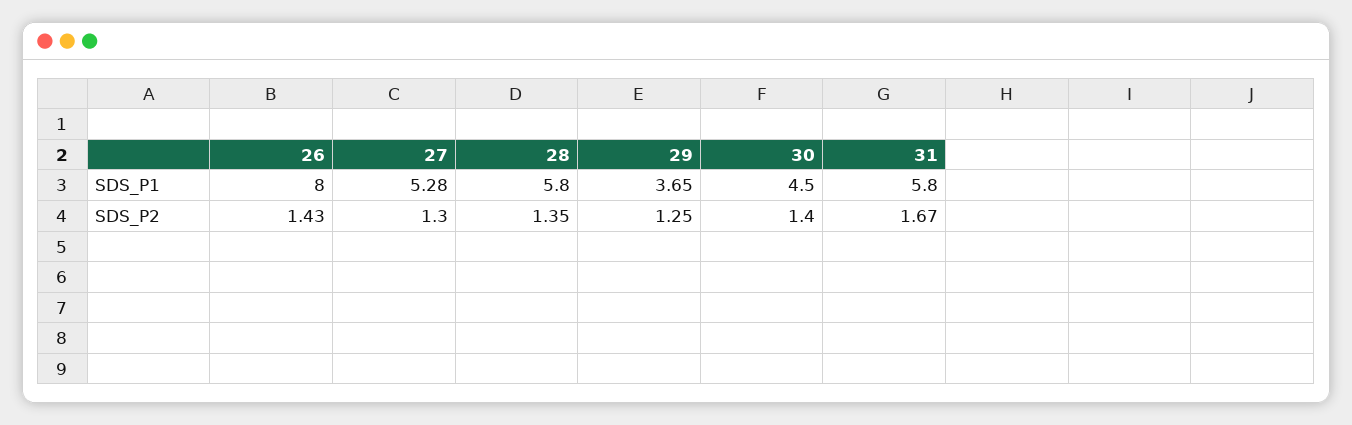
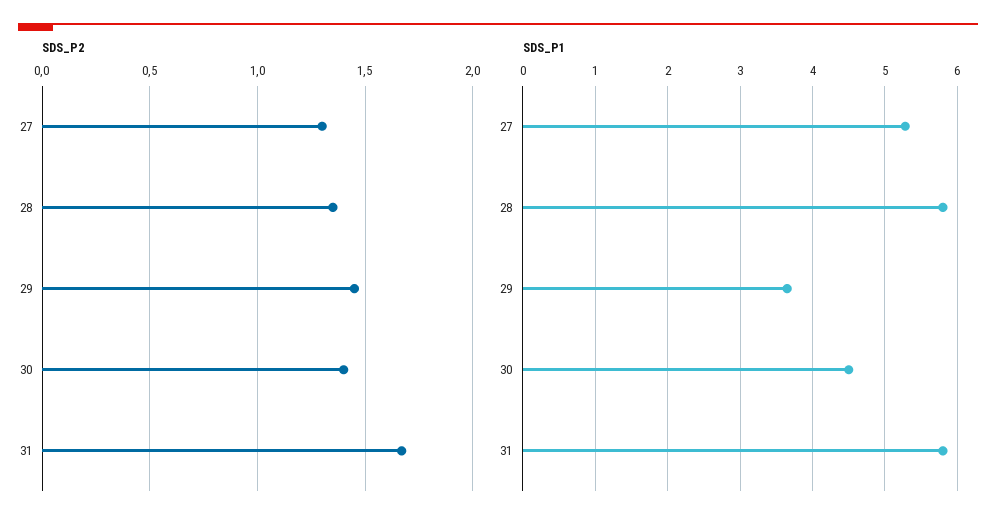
  {
    "SDS_P1": {
-     "26": 8,
      "27": 5.28,
      "28": 5.8,
      "29": 3.65,
      "30": 4.5,
      "31": 5.8
    },
    "SDS_P2": {
-     "26": 1.43,
      "27": 1.3,
      "28": 1.35,
-     "29": 1.25,
+     "29": 1.45,
      "30": 1.4,
      "31": 1.67
    }
  }

